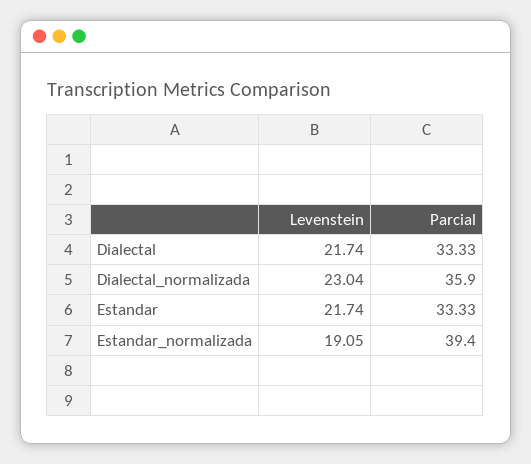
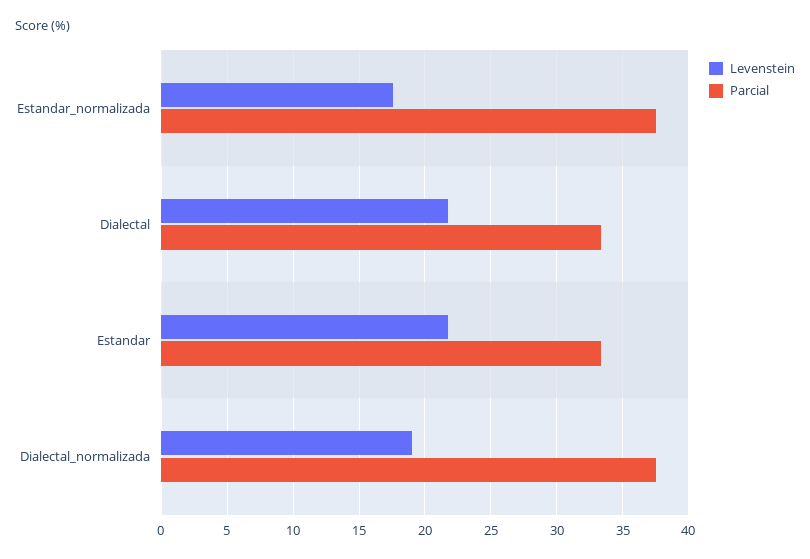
  {
    "Levenstein": {
      "Dialectal": 21.74,
-     "Dialectal_normalizada": 23.04,
+     "Dialectal_normalizada": 19,
      "Estandar": 21.74,
-     "Estandar_normalizada": 19.05
+     "Estandar_normalizada": 17.5
    },
    "Parcial": {
      "Dialectal": 33.33,
-     "Dialectal_normalizada": 35.9,
+     "Dialectal_normalizada": 37.5,
      "Estandar": 33.33,
-     "Estandar_normalizada": 39.4
+     "Estandar_normalizada": 37.5
    }
  }

